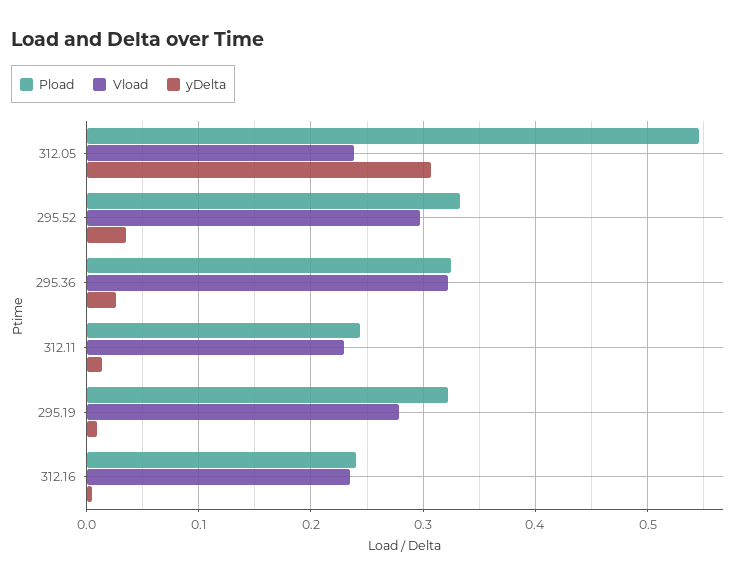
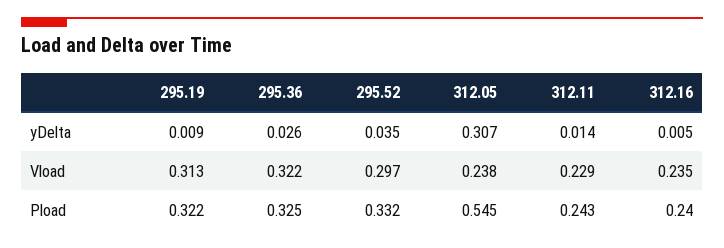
  {
    "Pload": {
      "312.05": 0.545,
      "295.52": 0.332,
      "295.36": 0.325,
      "312.11": 0.243,
      "295.19": 0.322,
      "312.16": 0.24
    },
    "Vload": {
      "312.05": 0.238,
      "295.52": 0.297,
      "295.36": 0.322,
      "312.11": 0.229,
-     "295.19": 0.28,
+     "295.19": 0.313,
      "312.16": 0.235
    },
    "yDelta": {
      "312.05": 0.307,
      "295.52": 0.035,
      "295.36": 0.026,
      "312.11": 0.014,
      "295.19": 0.009,
      "312.16": 0.005
    }
  }

